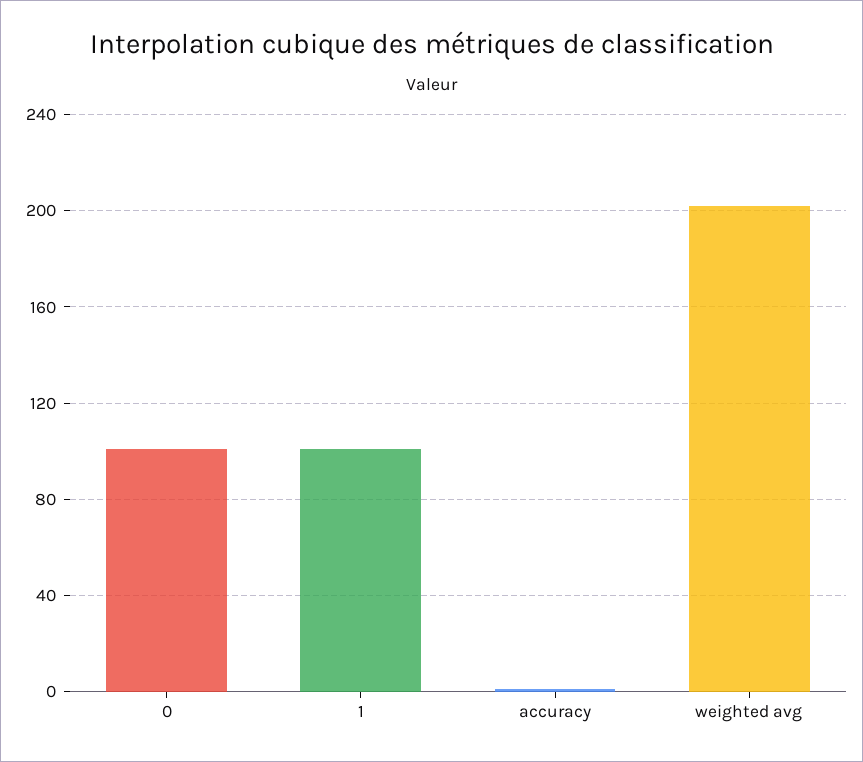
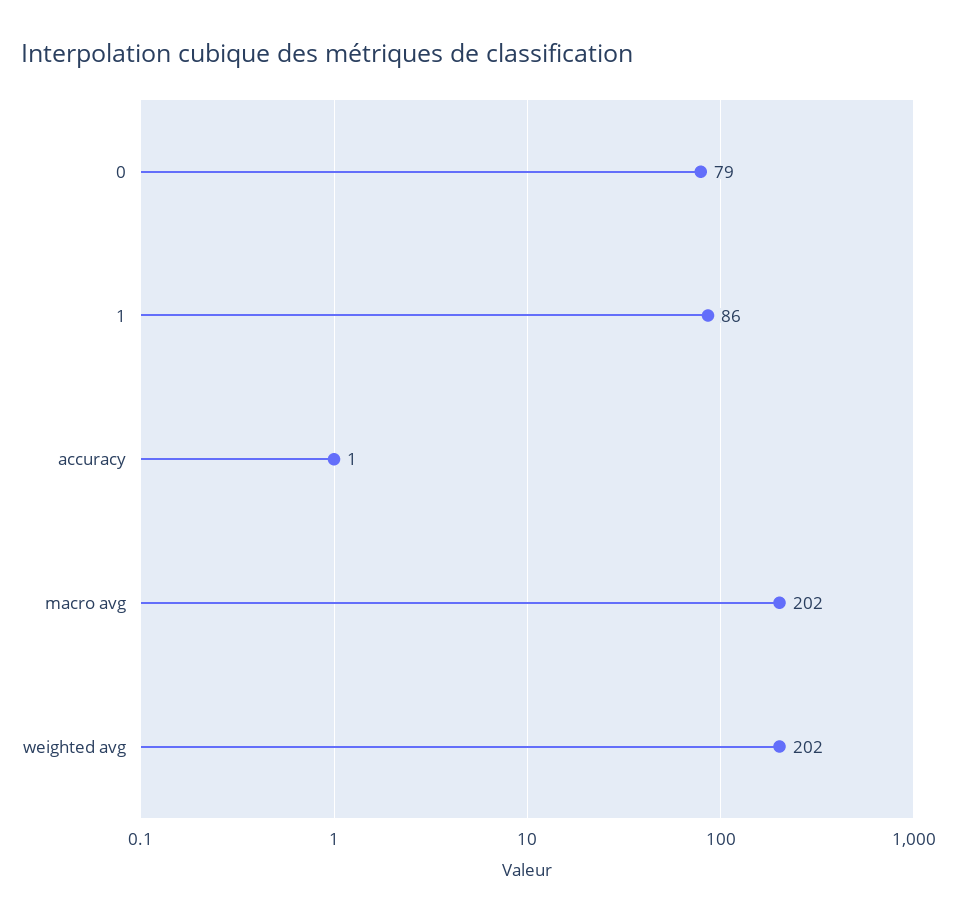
  {
-   "0": 100,
+   "0": 79,
-   "1": 100,
+   "1": 86,
    "accuracy": 1,
-   "weighted avg": 202
+   "weighted avg": 202,
+   "macro avg": 202
  }

